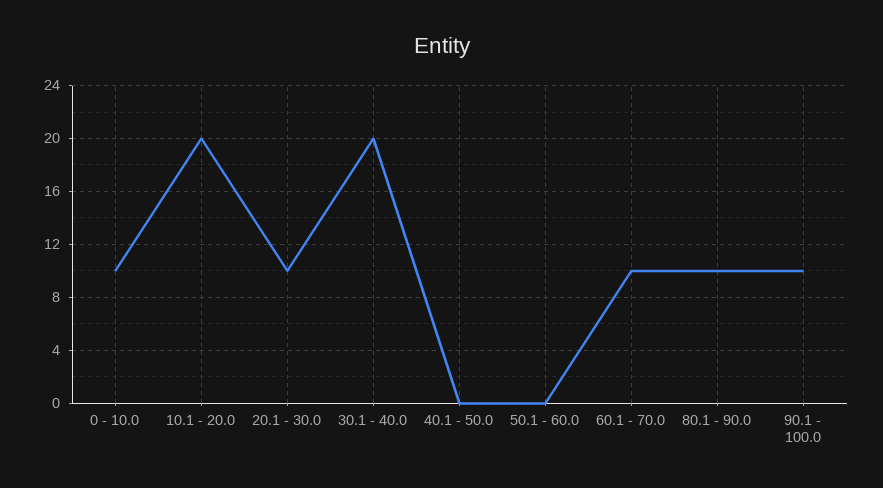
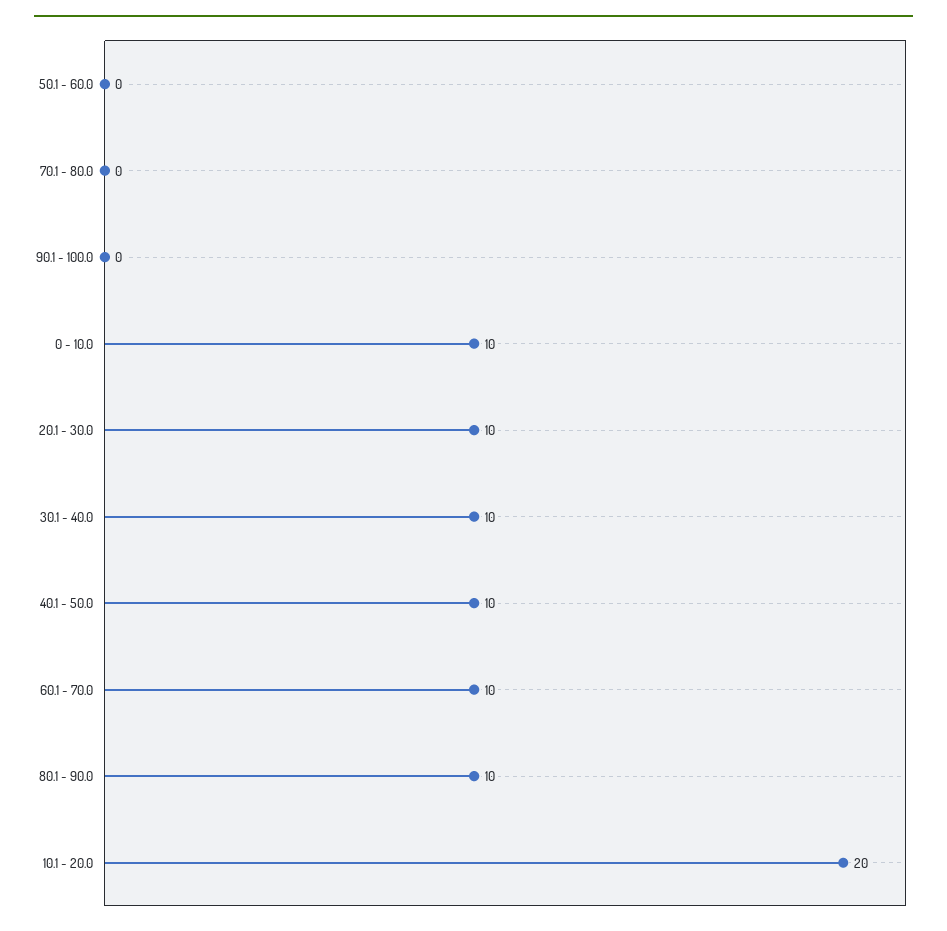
  {
    "0 - 10.0": 10,
    "10.1 - 20.0": 20,
    "20.1 - 30.0": 10,
-   "30.1 - 40.0": 20,
+   "30.1 - 40.0": 10,
-   "40.1 - 50.0": 0,
+   "40.1 - 50.0": 10,
    "50.1 - 60.0": 0,
    "60.1 - 70.0": 10,
    "80.1 - 90.0": 10,
-   "90.1 - 100.0": 10
+   "90.1 - 100.0": 0,
+   "70.1 - 80.0": 0
  }

